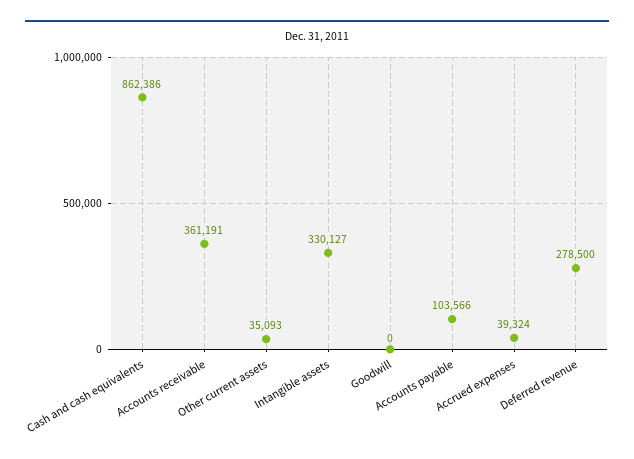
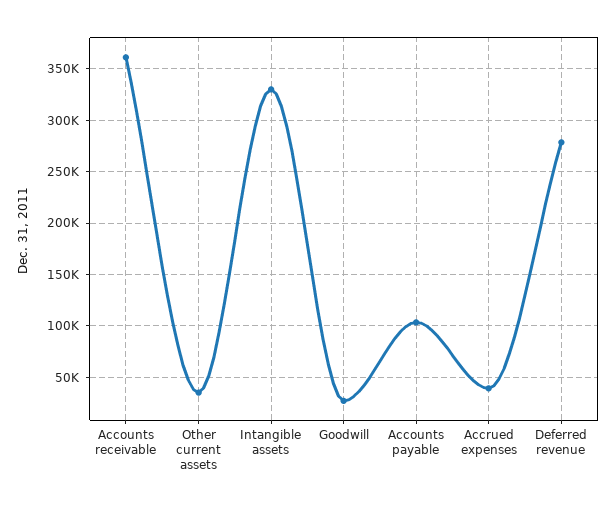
  {
-   "Cash and cash equivalents": 862386,
    "Accounts receivable": 361191,
    "Other current assets": 35093,
    "Intangible assets": 330127,
-   "Goodwill": 0,
+   "Goodwill": 30000,
    "Accounts payable": 103566,
    "Accrued expenses": 39324,
    "Deferred revenue": 278500
  }

